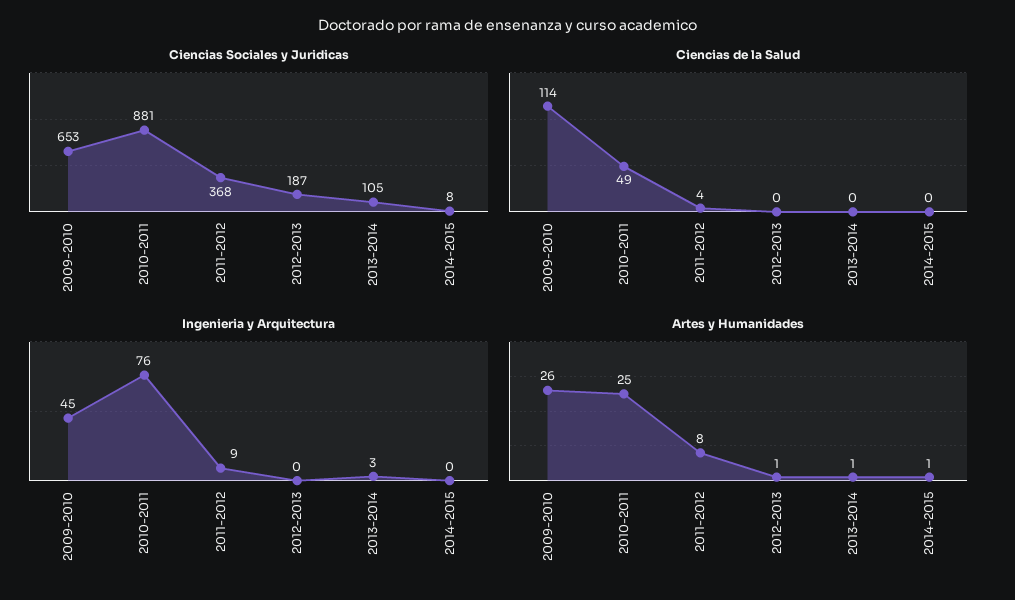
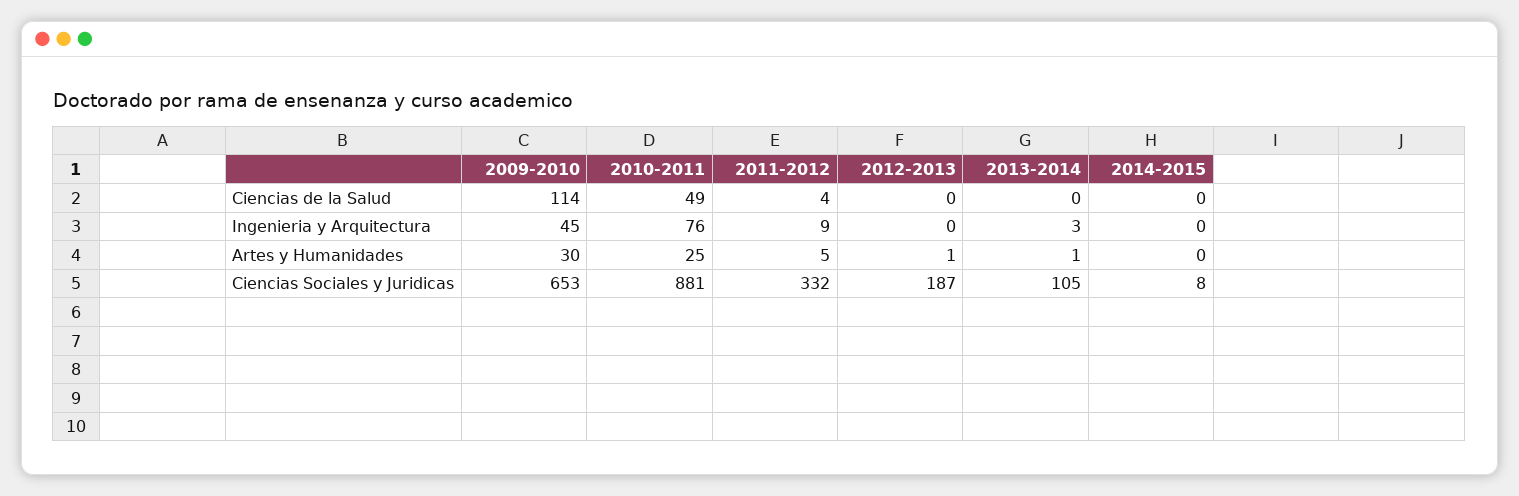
  {
    "Ciencias Sociales y Juridicas": {
      "2009-2010": 653,
      "2010-2011": 881,
-     "2011-2012": 368,
+     "2011-2012": 332,
      "2012-2013": 187,
      "2013-2014": 105,
      "2014-2015": 8
    },
    "Ciencias de la Salud": {
      "2009-2010": 114,
      "2010-2011": 49,
      "2011-2012": 4,
      "2012-2013": 0,
      "2013-2014": 0,
      "2014-2015": 0
    },
    "Ingenieria y Arquitectura": {
      "2009-2010": 45,
      "2010-2011": 76,
      "2011-2012": 9,
      "2012-2013": 0,
      "2013-2014": 3,
      "2014-2015": 0
    },
    "Artes y Humanidades": {
-     "2009-2010": 26,
+     "2009-2010": 30,
      "2010-2011": 25,
-     "2011-2012": 8,
+     "2011-2012": 5,
      "2012-2013": 1,
      "2013-2014": 1,
-     "2014-2015": 1
+     "2014-2015": 0
    }
  }

